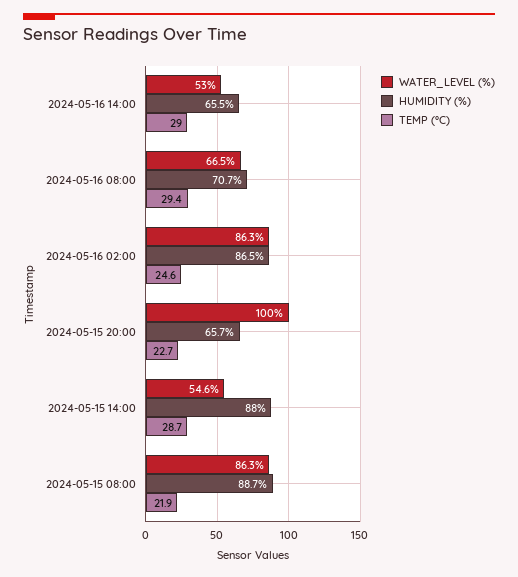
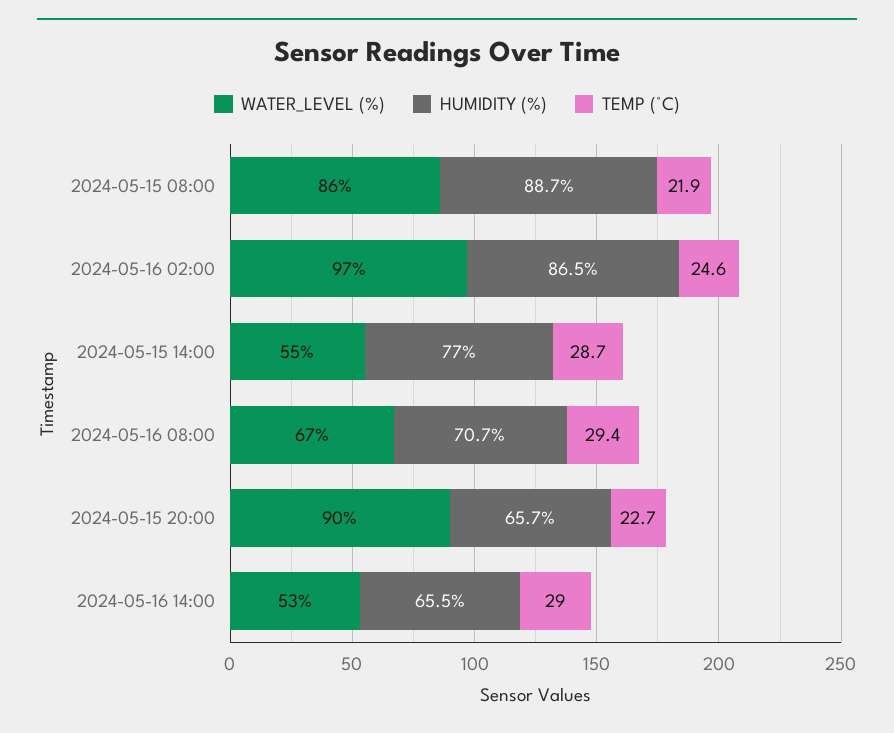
  {
    "WATER_LEVEL (%)": {
      "2024-05-16 14:00": 53,
      "2024-05-16 08:00": 66.5,
-     "2024-05-16 02:00": 86.3,
+     "2024-05-16 02:00": 97,
-     "2024-05-15 20:00": 100,
+     "2024-05-15 20:00": 90,
      "2024-05-15 14:00": 54.6,
      "2024-05-15 08:00": 86.3
    },
    "HUMIDITY (%)": {
      "2024-05-16 14:00": 65.5,
      "2024-05-16 08:00": 70.7,
      "2024-05-16 02:00": 86.5,
      "2024-05-15 20:00": 65.7,
-     "2024-05-15 14:00": 88,
+     "2024-05-15 14:00": 77,
      "2024-05-15 08:00": 88.7
    },
    "TEMP (°C)": {
      "2024-05-16 14:00": 29,
      "2024-05-16 08:00": 29.4,
      "2024-05-16 02:00": 24.6,
      "2024-05-15 20:00": 22.7,
      "2024-05-15 14:00": 28.7,
      "2024-05-15 08:00": 21.9
    }
  }

